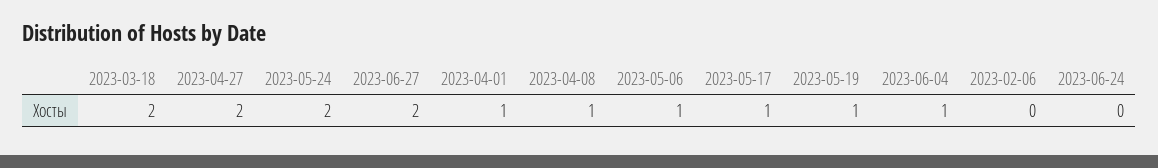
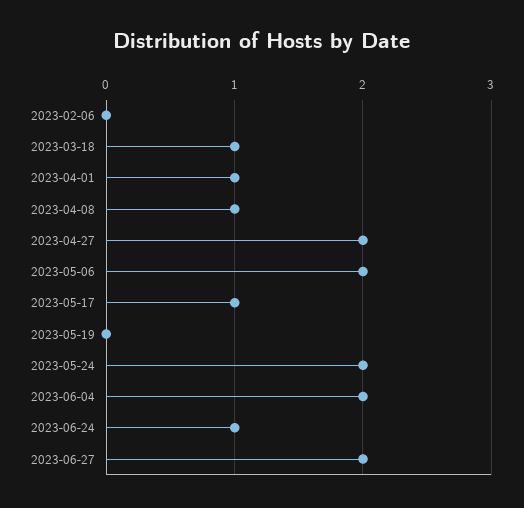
  {
-   "2023-03-18": 2,
+   "2023-03-18": 1,
    "2023-04-27": 2,
    "2023-05-24": 2,
    "2023-06-27": 2,
    "2023-04-01": 1,
    "2023-04-08": 1,
-   "2023-05-06": 1,
+   "2023-05-06": 2,
    "2023-05-17": 1,
-   "2023-05-19": 1,
+   "2023-05-19": 0,
-   "2023-06-04": 1,
+   "2023-06-04": 2,
    "2023-02-06": 0,
-   "2023-06-24": 0
+   "2023-06-24": 1
  }

